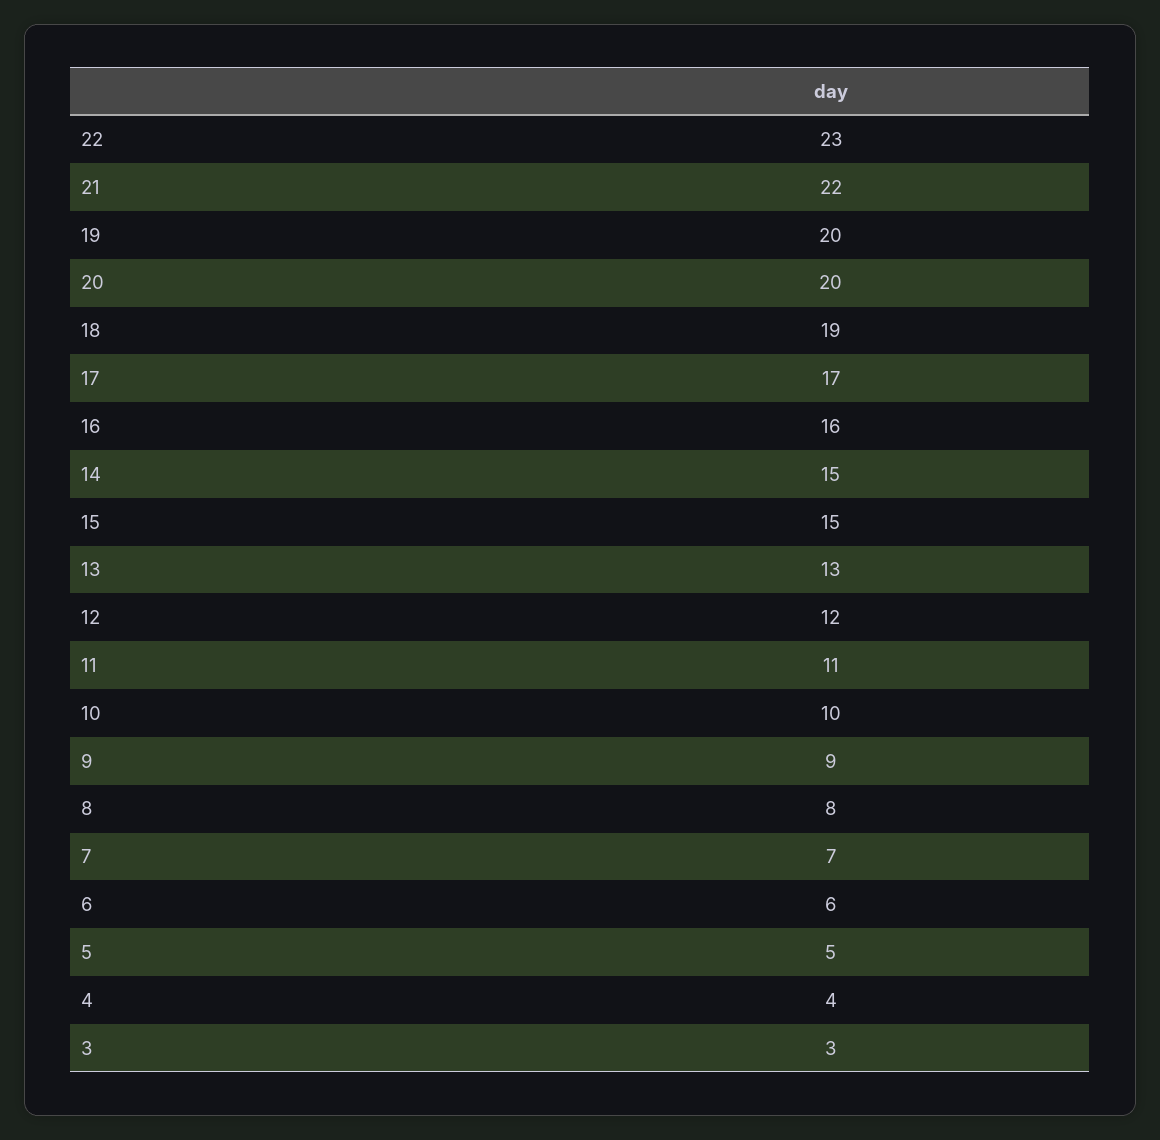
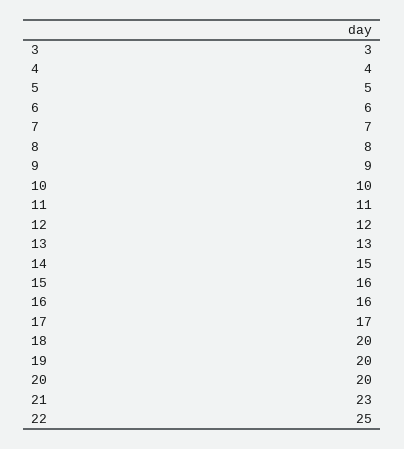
  {
-   "22": 23,
+   "22": 25,
-   "21": 22,
+   "21": 23,
    "19": 20,
    "20": 20,
-   "18": 19,
+   "18": 20,
    "17": 17,
    "16": 16,
    "14": 15,
-   "15": 15,
+   "15": 16,
    "13": 13,
    "12": 12,
    "11": 11,
    "10": 10,
    "9": 9,
    "8": 8,
    "7": 7,
    "6": 6,
    "5": 5,
    "4": 4,
    "3": 3
  }

